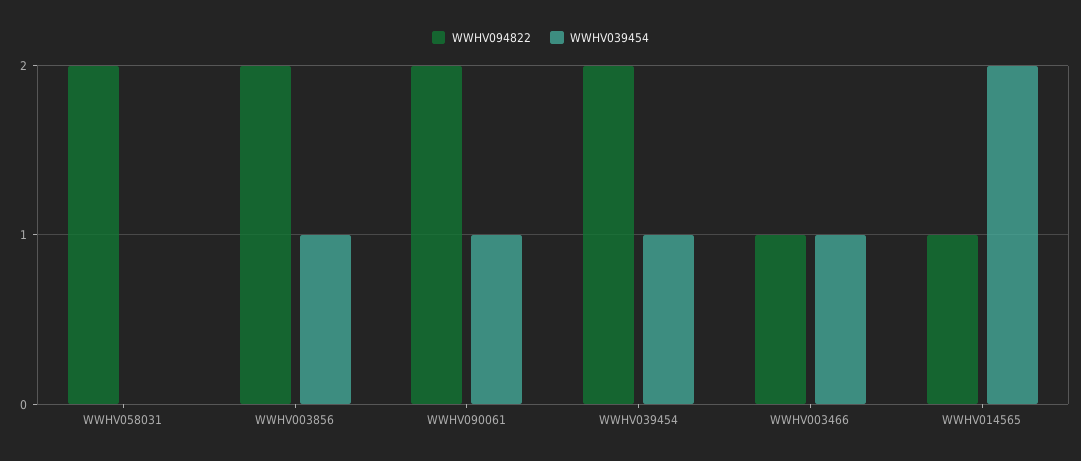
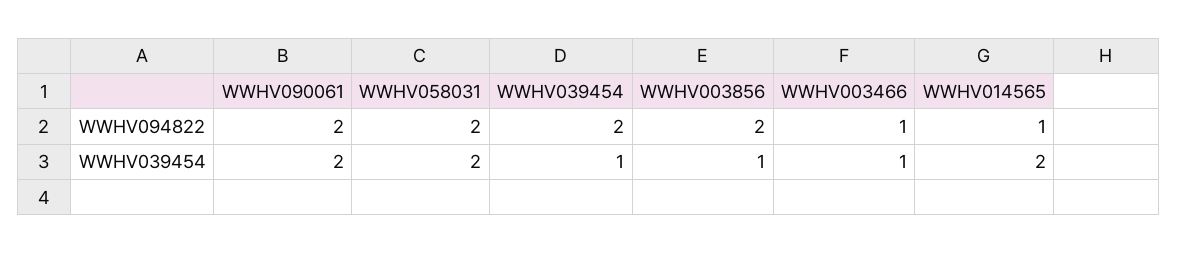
  {
    "WWHV094822": {
      "WWHV058031": 2,
      "WWHV003856": 2,
      "WWHV090061": 2,
      "WWHV039454": 2,
      "WWHV003466": 1,
      "WWHV014565": 1
    },
    "WWHV039454": {
-     "WWHV058031": 0,
+     "WWHV058031": 2,
      "WWHV003856": 1,
-     "WWHV090061": 1,
+     "WWHV090061": 2,
      "WWHV039454": 1,
      "WWHV003466": 1,
      "WWHV014565": 2
    }
  }

